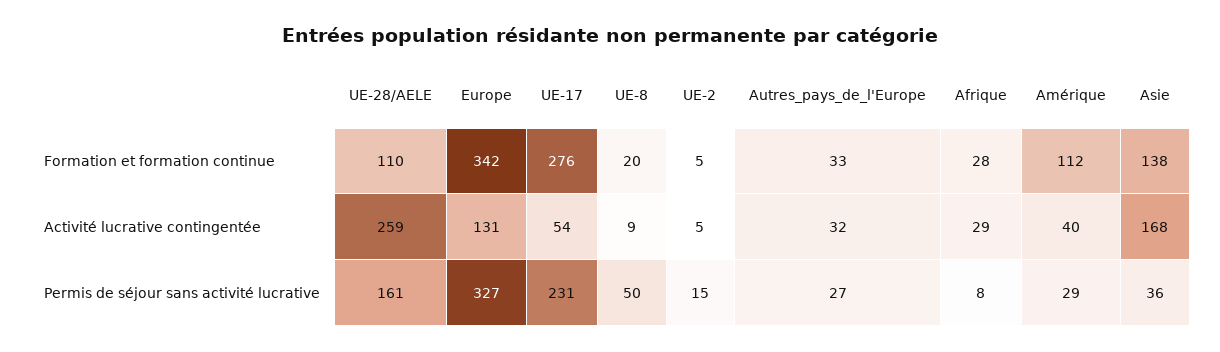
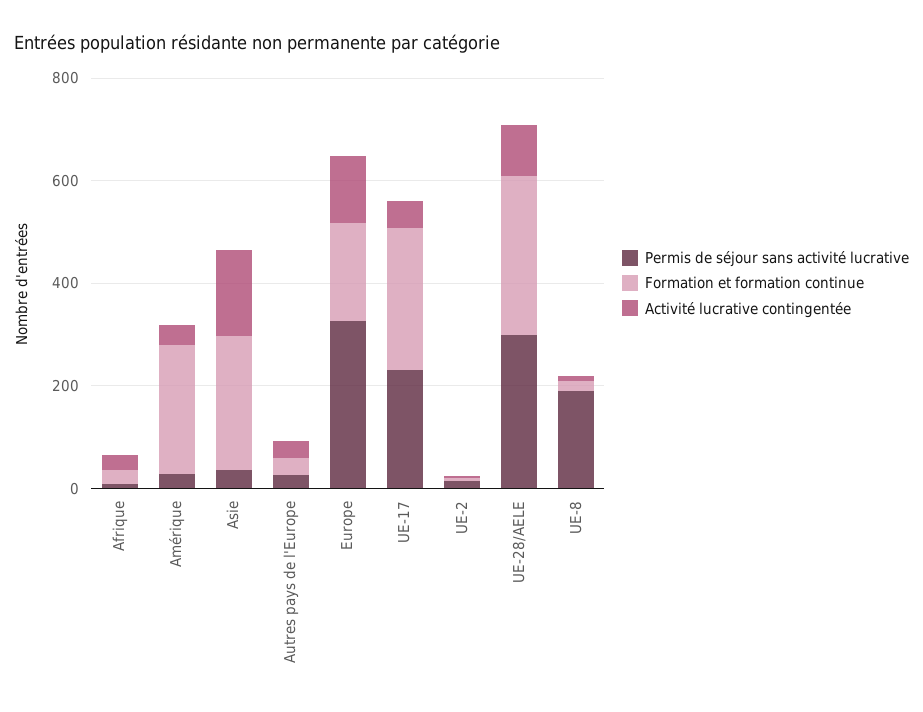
  {
    "Formation et formation continue": {
-     "UE-28/AELE": 110,
+     "UE-28/AELE": 300,
-     "Europe": 342,
+     "Europe": 200,
      "UE-17": 276,
      "UE-8": 20,
      "UE-2": 5,
      "Autres_pays_de_l'Europe": 33,
      "Afrique": 28,
-     "Amérique": 112,
+     "Amérique": 250,
-     "Asie": 138
+     "Asie": 250
    },
    "Activité lucrative contingentée": {
-     "UE-28/AELE": 259,
+     "UE-28/AELE": 100,
      "Europe": 131,
      "UE-17": 54,
      "UE-8": 9,
      "UE-2": 5,
      "Autres_pays_de_l'Europe": 32,
      "Afrique": 29,
      "Amérique": 40,
      "Asie": 168
    },
    "Permis de séjour sans activité lucrative": {
-     "UE-28/AELE": 161,
+     "UE-28/AELE": 300,
      "Europe": 327,
      "UE-17": 231,
-     "UE-8": 50,
+     "UE-8": 200,
      "UE-2": 15,
      "Autres_pays_de_l'Europe": 27,
      "Afrique": 8,
      "Amérique": 29,
      "Asie": 36
    }
  }

